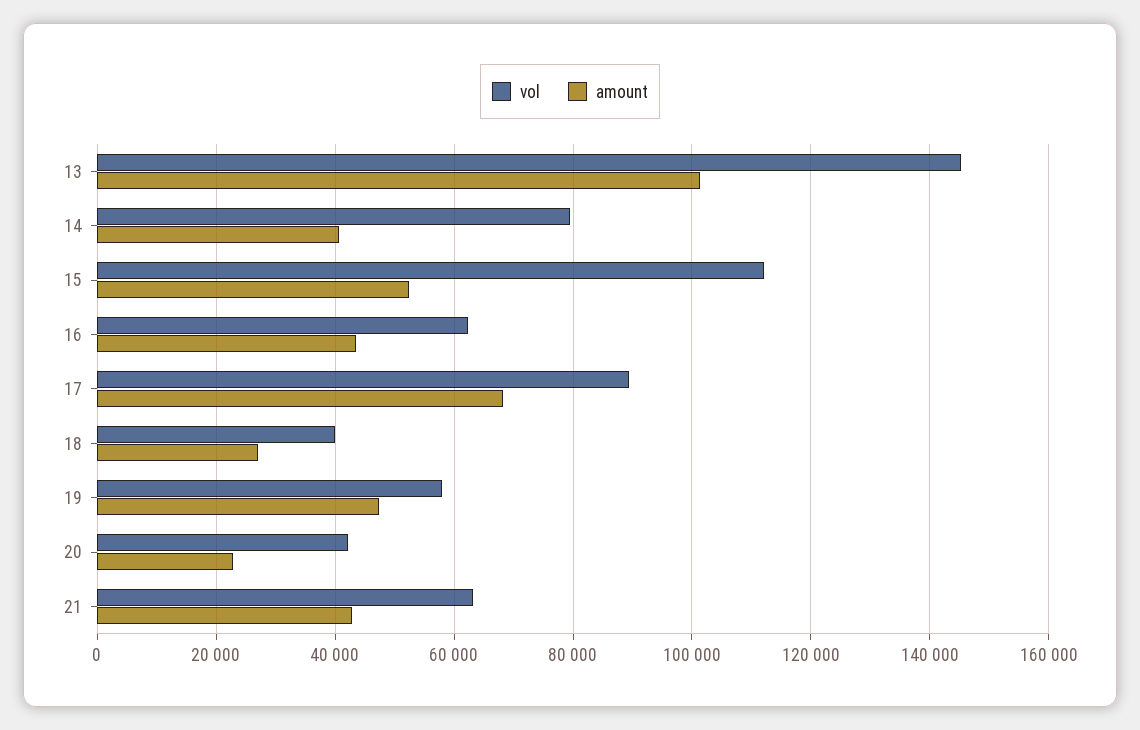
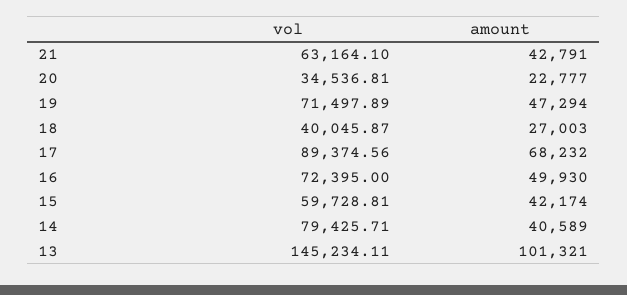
  {
    "vol": {
      "13": 145234.11,
      "14": 79425.71,
-     "15": 112000,
+     "15": 59728.81,
-     "16": 62000,
+     "16": 72395,
      "17": 89374.56,
      "18": 40045.87,
-     "19": 58000,
+     "19": 71497.89,
-     "20": 42000,
+     "20": 34536.81,
      "21": 63164.1
    },
    "amount": {
      "13": 101321,
      "14": 40589,
-     "15": 52000,
+     "15": 42174,
-     "16": 44000,
+     "16": 49930,
      "17": 68232,
      "18": 27003,
      "19": 47294,
      "20": 22777,
      "21": 42791
    }
  }

